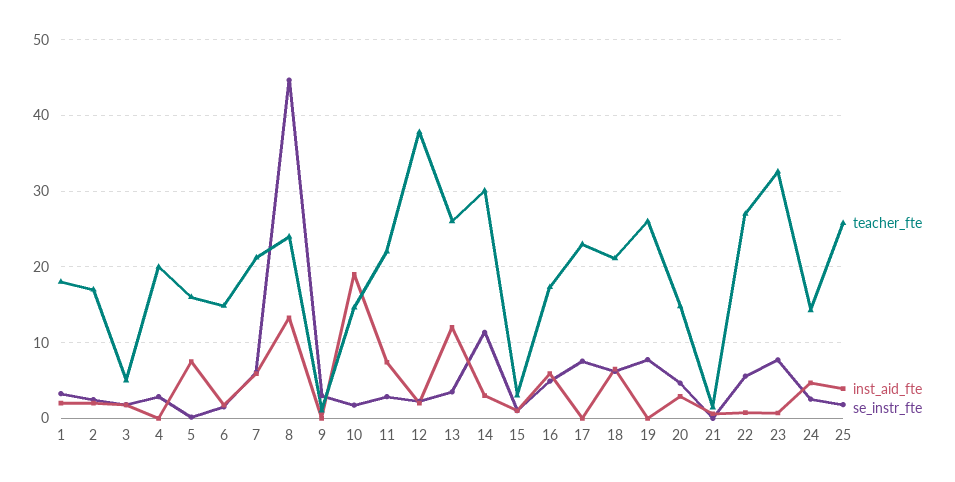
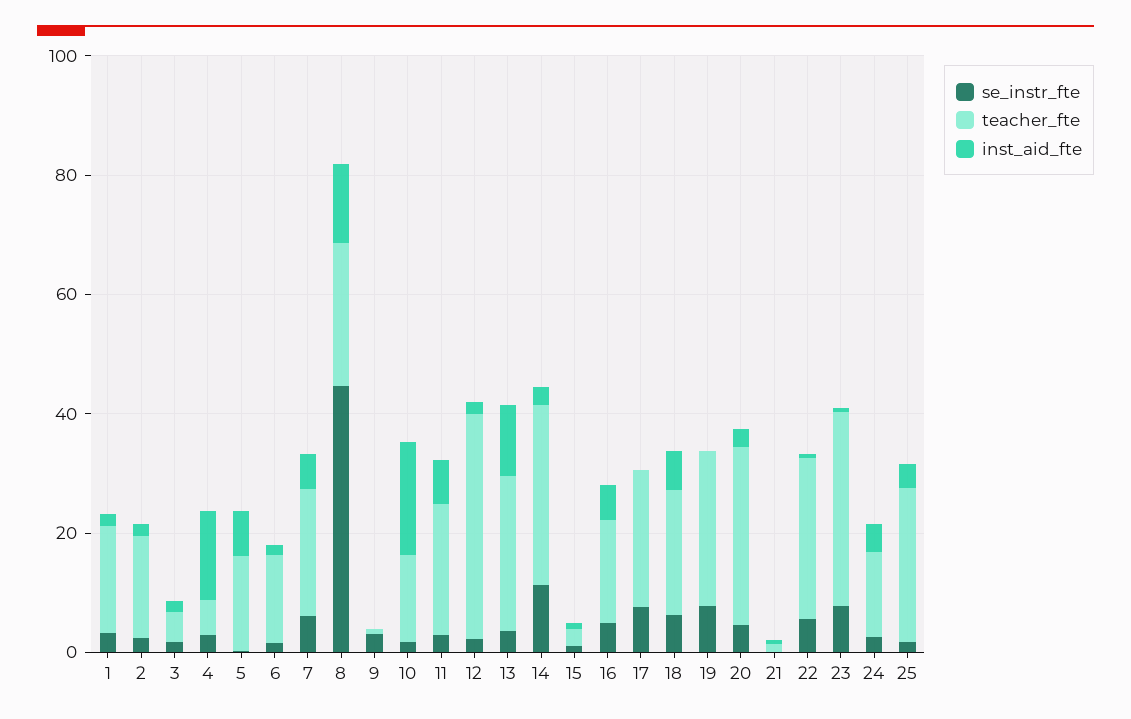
  {
    "teacher_fte": {
      "1": 18,
      "2": 17,
      "3": 5,
-     "4": 20,
+     "4": 5,
      "5": 16,
      "6": 15,
      "7": 21,
      "8": 24,
      "9": 1,
      "10": 15,
      "11": 22,
      "12": 38,
      "13": 26,
      "14": 30,
      "15": 3,
      "16": 17,
      "17": 23,
      "18": 21,
      "19": 26,
-     "20": 15,
+     "20": 30,
      "21": 1,
      "22": 27,
      "23": 33,
      "24": 14,
      "25": 26
    },
    "inst_aid_fte": {
      "1": 2,
      "2": 2,
      "3": 2,
-     "4": 0,
+     "4": 15,
      "5": 8,
      "6": 2,
      "7": 6,
      "8": 13,
      "9": 0,
      "10": 19,
      "11": 7,
      "12": 2,
      "13": 12,
      "14": 3,
      "15": 1,
      "16": 6,
      "17": 0,
      "18": 7,
      "19": 0,
      "20": 3,
      "21": 1,
      "22": 1,
      "23": 1,
      "24": 5,
      "25": 4
    },
    "se_instr_fte": {
      "1": 3,
      "2": 2,
      "3": 2,
      "4": 3,
      "5": 0,
      "6": 2,
      "7": 6,
      "8": 45,
      "9": 3,
      "10": 2,
      "11": 3,
      "12": 2,
      "13": 4,
      "14": 11,
      "15": 1,
      "16": 5,
      "17": 8,
      "18": 6,
      "19": 8,
      "20": 5,
      "21": 0,
      "22": 6,
      "23": 8,
      "24": 3,
      "25": 2
    }
  }

